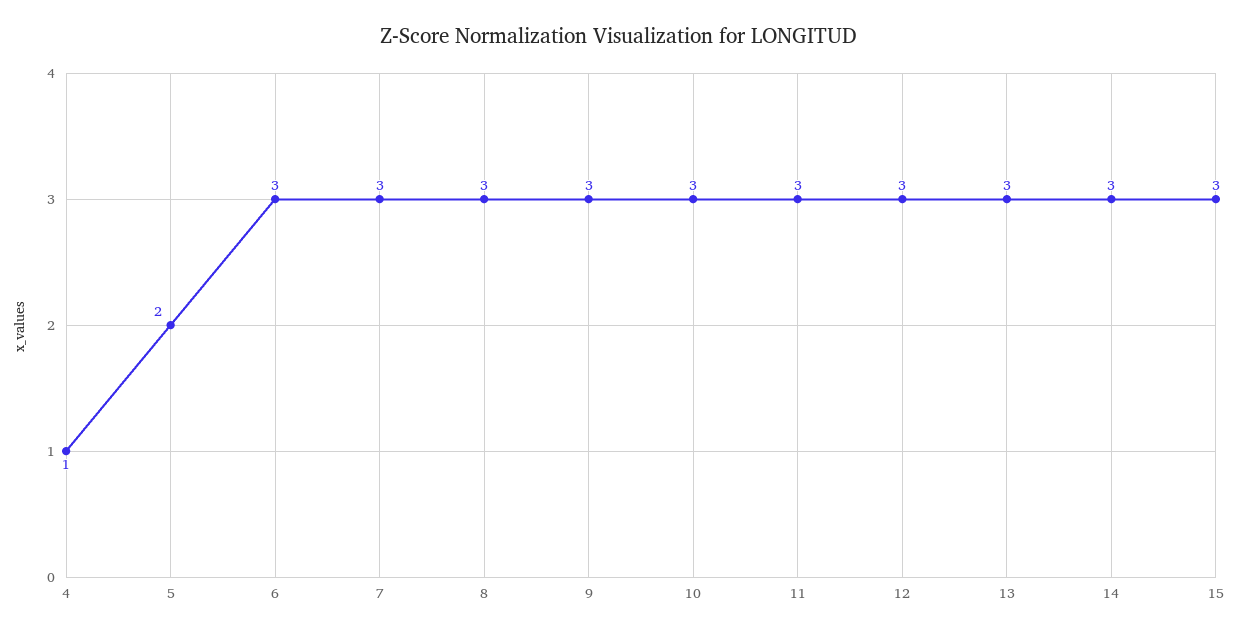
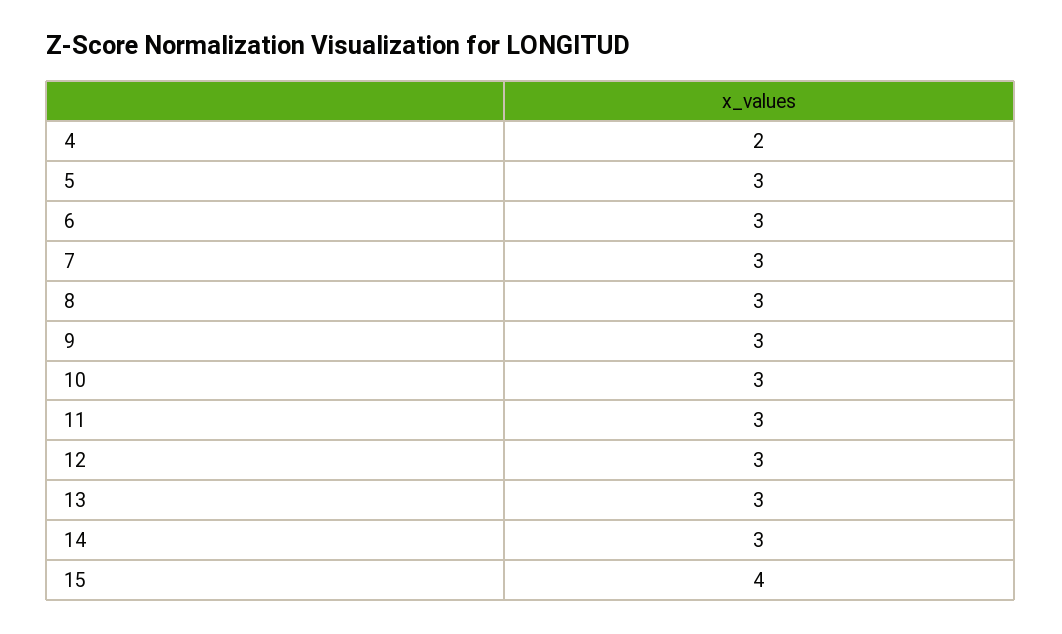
  {
-   "4": 1,
+   "4": 2,
-   "5": 2,
+   "5": 3,
    "6": 3,
    "7": 3,
    "8": 3,
    "9": 3,
    "10": 3,
    "11": 3,
    "12": 3,
    "13": 3,
    "14": 3,
-   "15": 3
+   "15": 4
  }

